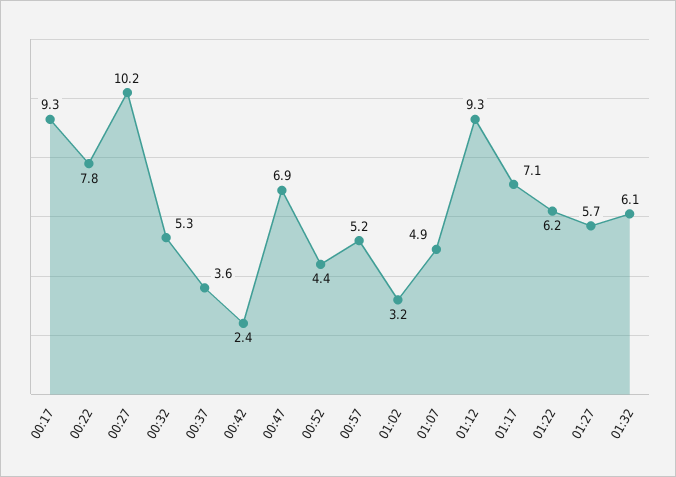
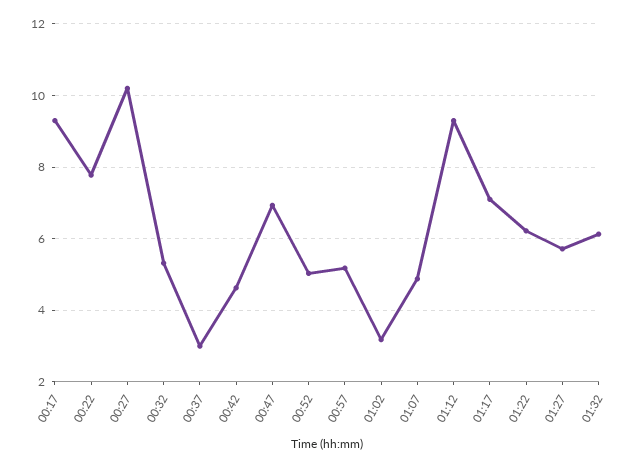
  {
    "00:17": 9.3,
    "00:22": 7.8,
    "00:27": 10.2,
    "00:32": 5.3,
-   "00:37": 3.6,
+   "00:37": 3,
-   "00:42": 2.4,
+   "00:42": 4.6,
    "00:47": 6.9,
-   "00:52": 4.4,
+   "00:52": 5,
    "00:57": 5.2,
    "01:02": 3.2,
    "01:07": 4.9,
    "01:12": 9.3,
    "01:17": 7.1,
    "01:22": 6.2,
    "01:27": 5.7,
    "01:32": 6.1
  }

